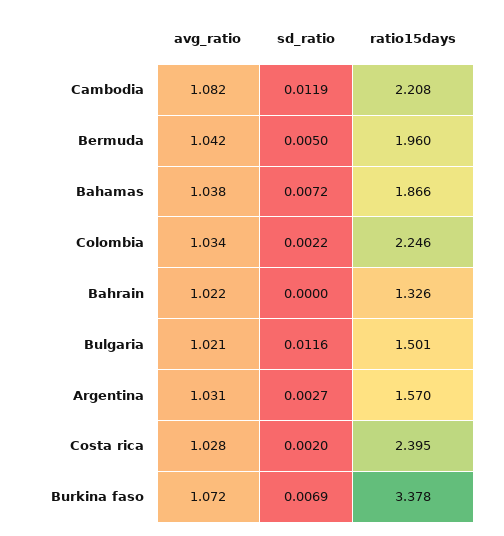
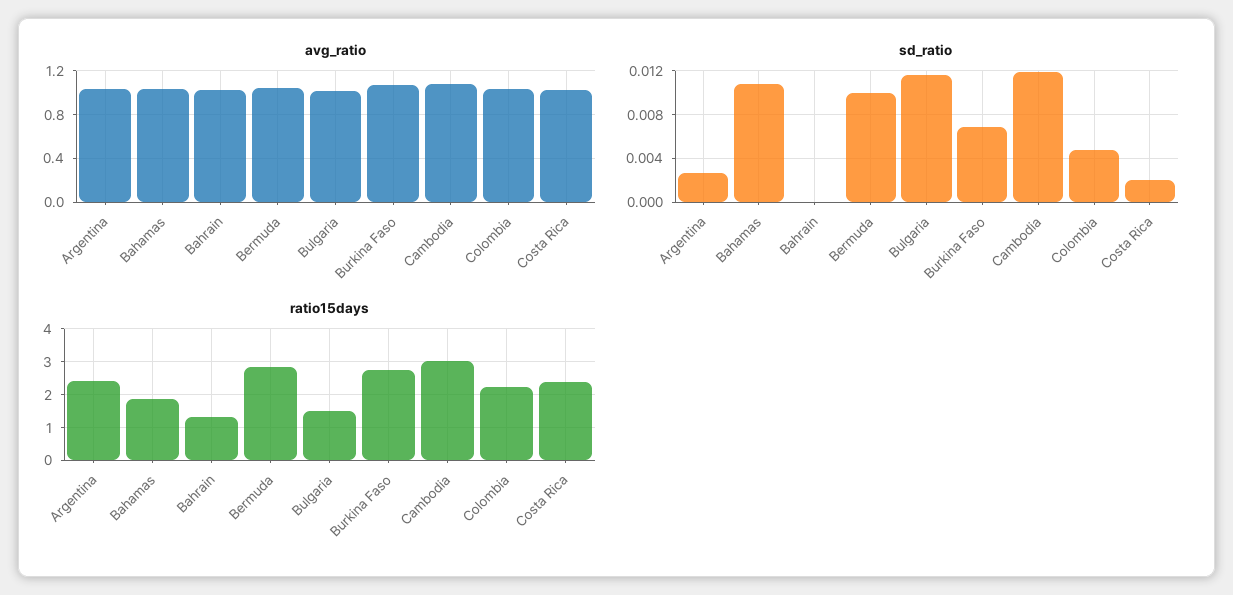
  {
    "avg_ratio": {
      "Cambodia": 1.082,
      "Bermuda": 1.042,
      "Bahamas": 1.038,
      "Colombia": 1.034,
      "Bahrain": 1.022,
      "Bulgaria": 1.021,
      "Argentina": 1.031,
      "Costa rica": 1.028,
      "Burkina faso": 1.072
    },
    "sd_ratio": {
      "Cambodia": 0.0119,
-     "Bermuda": 0.005,
+     "Bermuda": 0.01,
-     "Bahamas": 0.0072,
+     "Bahamas": 0.011,
-     "Colombia": 0.0022,
+     "Colombia": 0.005,
      "Bahrain": 0,
      "Bulgaria": 0.0116,
      "Argentina": 0.0027,
      "Costa rica": 0.002,
      "Burkina faso": 0.0069
    },
    "ratio15days": {
-     "Cambodia": 2.208,
+     "Cambodia": 3,
-     "Bermuda": 1.96,
+     "Bermuda": 2.8,
      "Bahamas": 1.866,
      "Colombia": 2.246,
      "Bahrain": 1.326,
      "Bulgaria": 1.501,
-     "Argentina": 1.57,
+     "Argentina": 2.4,
      "Costa rica": 2.395,
-     "Burkina faso": 3.378
+     "Burkina faso": 2.8
    }
  }

